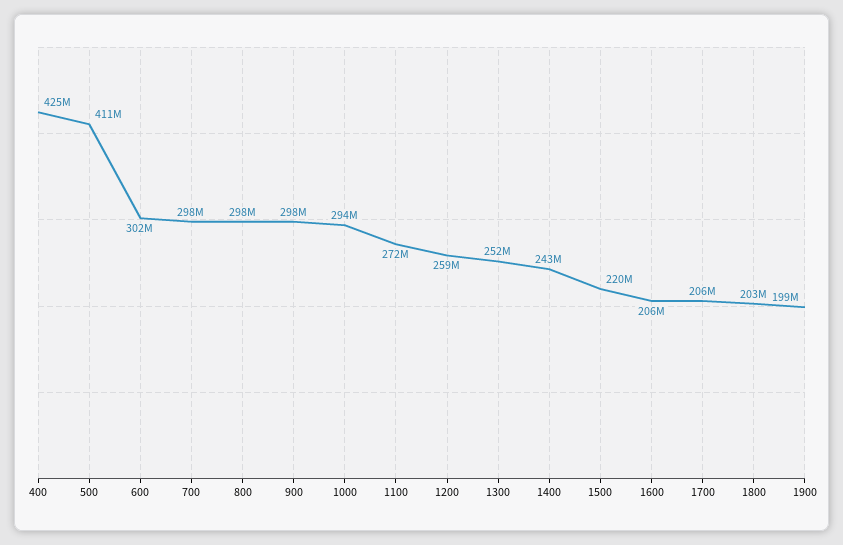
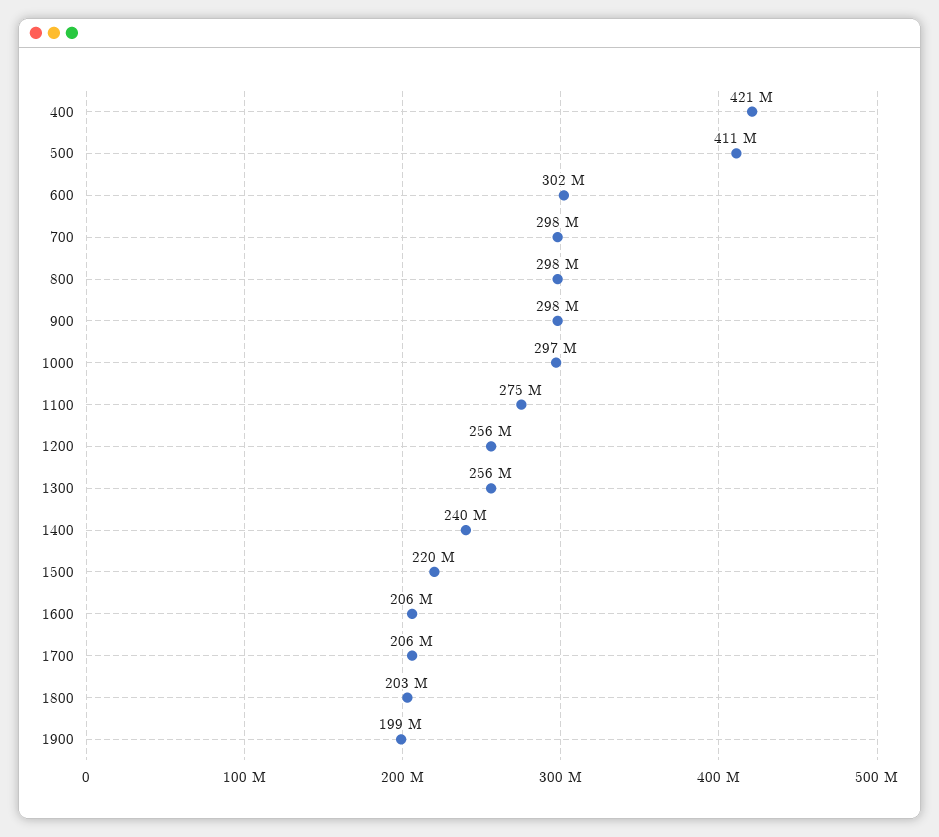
  {
-   "400": 425000000,
+   "400": 421000000,
    "500": 411000000,
    "600": 302000000,
    "700": 298000000,
    "800": 298000000,
    "900": 298000000,
-   "1000": 294000000,
+   "1000": 297000000,
-   "1100": 272000000,
+   "1100": 275000000,
-   "1200": 259000000,
+   "1200": 256000000,
-   "1300": 252000000,
+   "1300": 256000000,
-   "1400": 243000000,
+   "1400": 240000000,
    "1500": 220000000,
    "1600": 206000000,
    "1700": 206000000,
    "1800": 203000000,
    "1900": 199000000
  }

